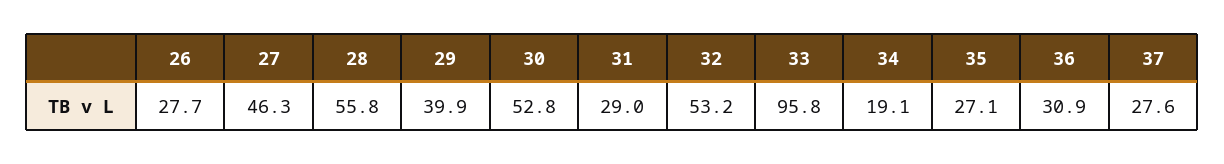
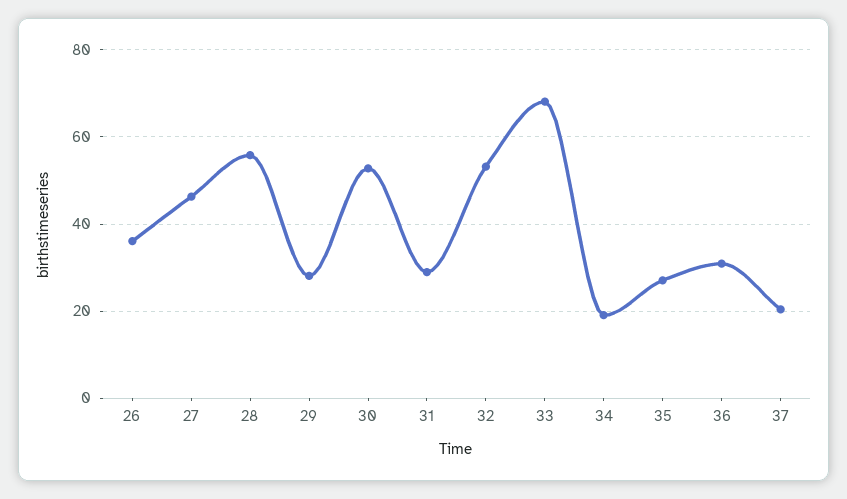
  {
-   "26": 27.7,
+   "26": 36,
    "27": 46.3,
    "28": 55.8,
-   "29": 39.9,
+   "29": 28,
    "30": 52.8,
    "31": 29,
    "32": 53.2,
-   "33": 95.8,
+   "33": 68,
    "34": 19.1,
    "35": 27.1,
    "36": 30.9,
-   "37": 27.6
+   "37": 20
  }

